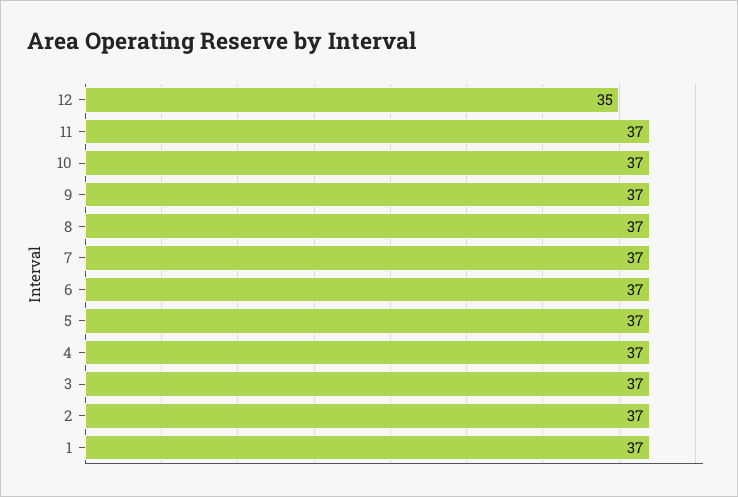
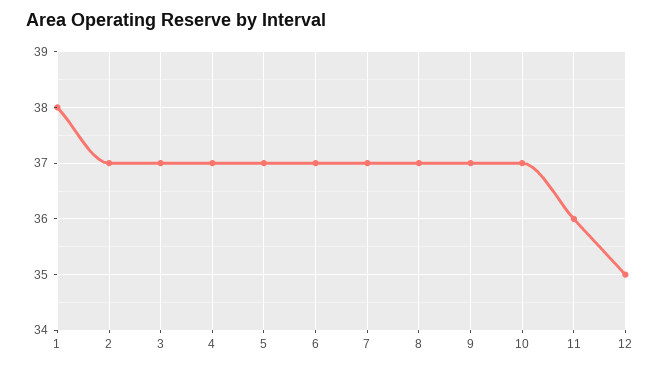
  {
    "12": 35,
-   "11": 37,
+   "11": 36,
    "10": 37,
    "9": 37,
    "8": 37,
    "7": 37,
    "6": 37,
    "5": 37,
    "4": 37,
    "3": 37,
    "2": 37,
-   "1": 37
+   "1": 38
  }

